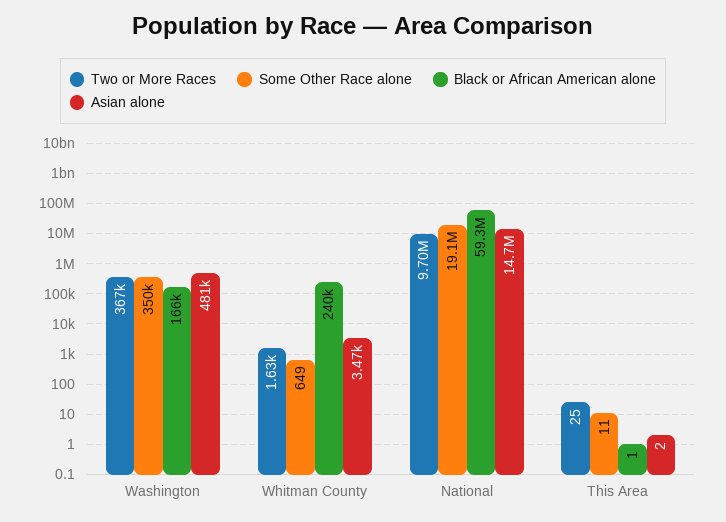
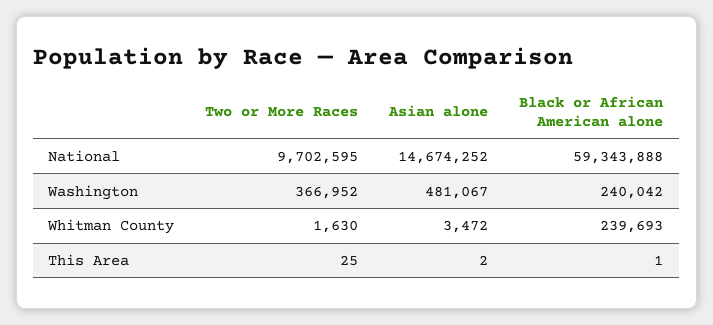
  {
    "Two or More Races": {
      "Washington": 366952,
      "Whitman County": 1630,
      "National": 9702595,
      "This Area": 25
    },
-   "Some Other Race alone": {
-     "Washington": 350000,
-     "Whitman County": 649,
-     "National": 19100000,
-     "This Area": 11
-   },
    "Black or African American alone": {
-     "Washington": 166000,
+     "Washington": 240042,
      "Whitman County": 239693,
      "National": 59343888,
      "This Area": 1
    },
    "Asian alone": {
      "Washington": 481067,
      "Whitman County": 3472,
      "National": 14674252,
      "This Area": 2
    }
  }

